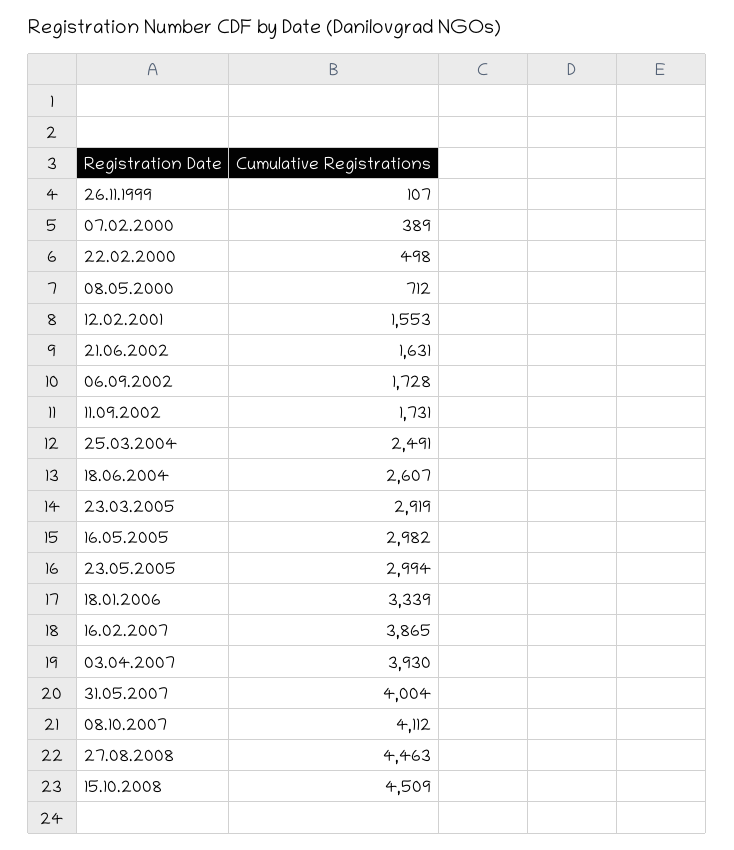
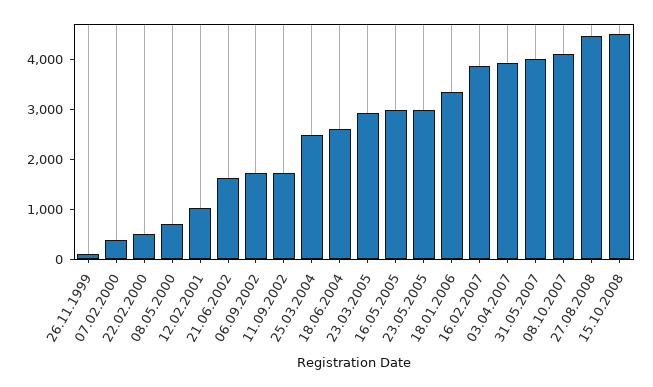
  {
    "26.11.1999": 107,
    "07.02.2000": 389,
    "22.02.2000": 498,
    "08.05.2000": 712,
-   "12.02.2001": 1553,
+   "12.02.2001": 1000,
    "21.06.2002": 1631,
    "06.09.2002": 1728,
    "11.09.2002": 1731,
    "25.03.2004": 2491,
    "18.06.2004": 2607,
    "23.03.2005": 2919,
    "16.05.2005": 2982,
    "23.05.2005": 2994,
    "18.01.2006": 3339,
    "16.02.2007": 3865,
    "03.04.2007": 3930,
    "31.05.2007": 4004,
    "08.10.2007": 4112,
    "27.08.2008": 4463,
    "15.10.2008": 4509
  }

